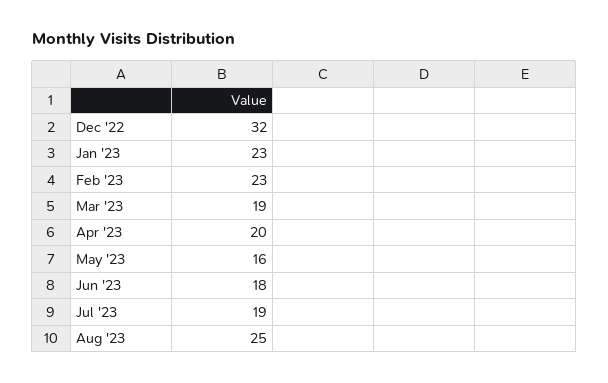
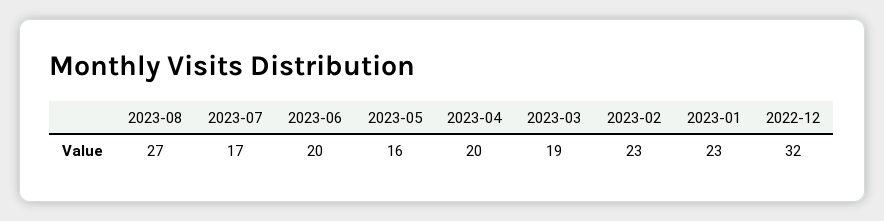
  {
    "Dec '22": 32,
    "Jan '23": 23,
    "Feb '23": 23,
    "Mar '23": 19,
    "Apr '23": 20,
    "May '23": 16,
-   "Jun '23": 18,
+   "Jun '23": 20,
-   "Jul '23": 19,
+   "Jul '23": 17,
-   "Aug '23": 25
+   "Aug '23": 27
  }

